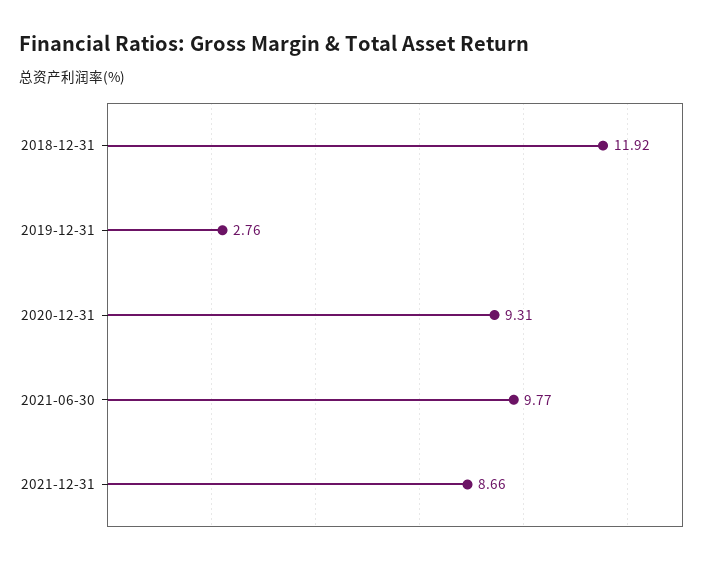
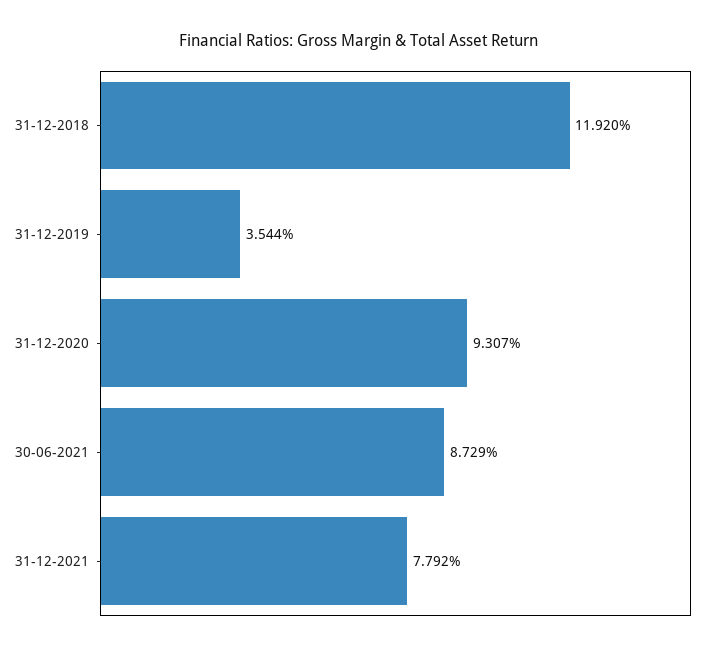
  {
    "2018-12-31": 11.92,
-   "2019-12-31": 2.76,
+   "2019-12-31": 3.544,
    "2020-12-31": 9.307,
-   "2021-06-30": 9.77,
+   "2021-06-30": 8.729,
-   "2021-12-31": 8.66
+   "2021-12-31": 7.792
  }

